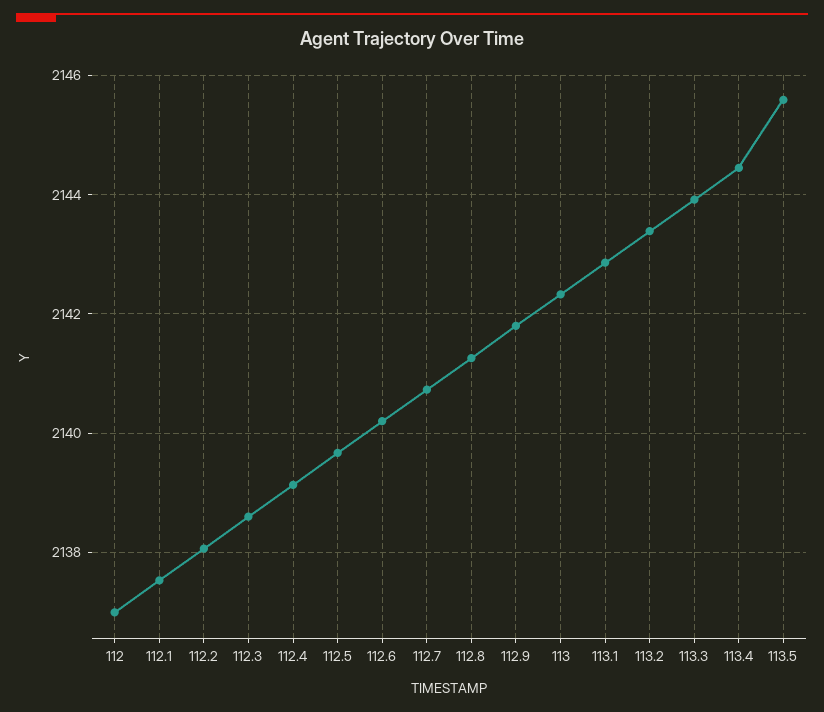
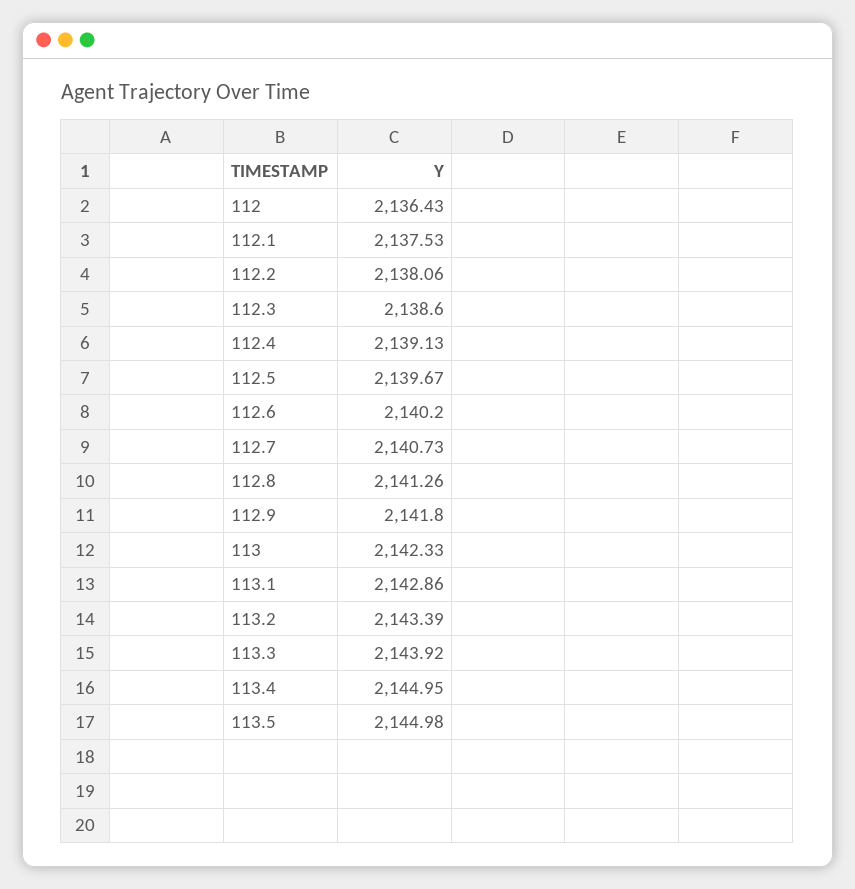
  {
-   "112": 2137,
+   "112": 2136.43,
    "112.1": 2137.53,
    "112.2": 2138.06,
    "112.3": 2138.6,
    "112.4": 2139.13,
    "112.5": 2139.67,
    "112.6": 2140.2,
    "112.7": 2140.73,
    "112.8": 2141.26,
    "112.9": 2141.8,
    "113": 2142.33,
    "113.1": 2142.86,
    "113.2": 2143.39,
    "113.3": 2143.92,
-   "113.4": 2144.4,
+   "113.4": 2144.95,
-   "113.5": 2145.6
+   "113.5": 2144.98
  }

